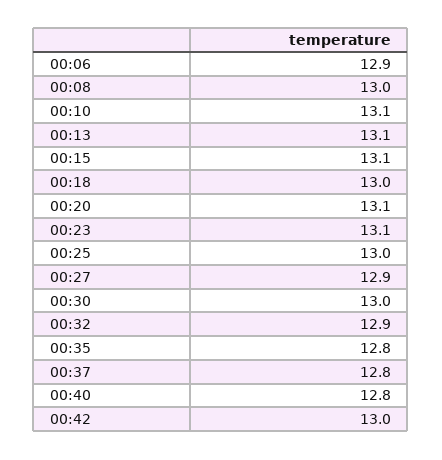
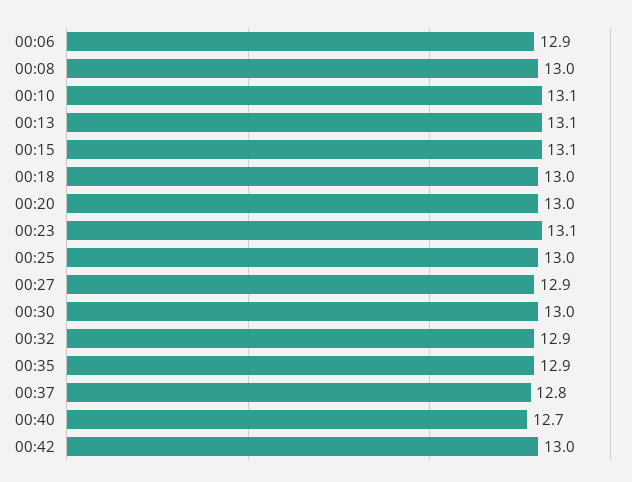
  {
    "00:06": 12.9,
    "00:08": 13,
    "00:10": 13.1,
    "00:13": 13.1,
    "00:15": 13.1,
    "00:18": 13,
-   "00:20": 13.1,
+   "00:20": 13,
    "00:23": 13.1,
    "00:25": 13,
    "00:27": 12.9,
    "00:30": 13,
    "00:32": 12.9,
-   "00:35": 12.8,
+   "00:35": 12.9,
    "00:37": 12.8,
-   "00:40": 12.8,
+   "00:40": 12.7,
    "00:42": 13
  }

